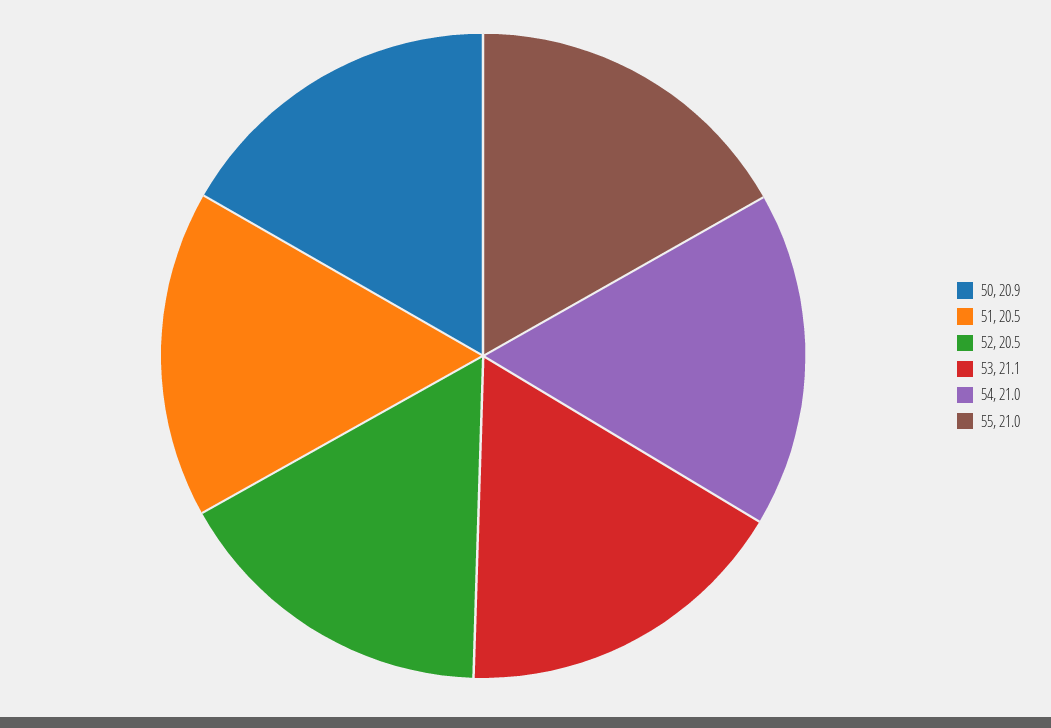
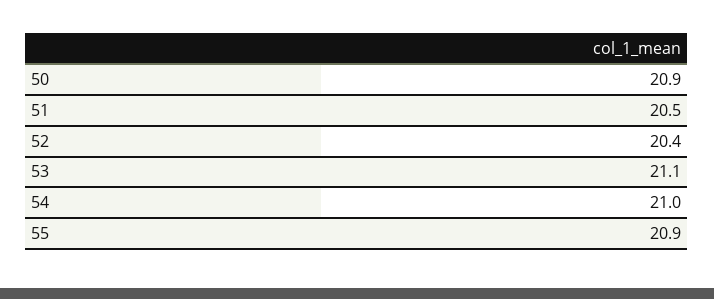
  {
    "50": 20.9,
    "51": 20.5,
-   "52": 20.5,
+   "52": 20.4,
    "53": 21.1,
    "54": 21,
-   "55": 21
+   "55": 20.9
  }

